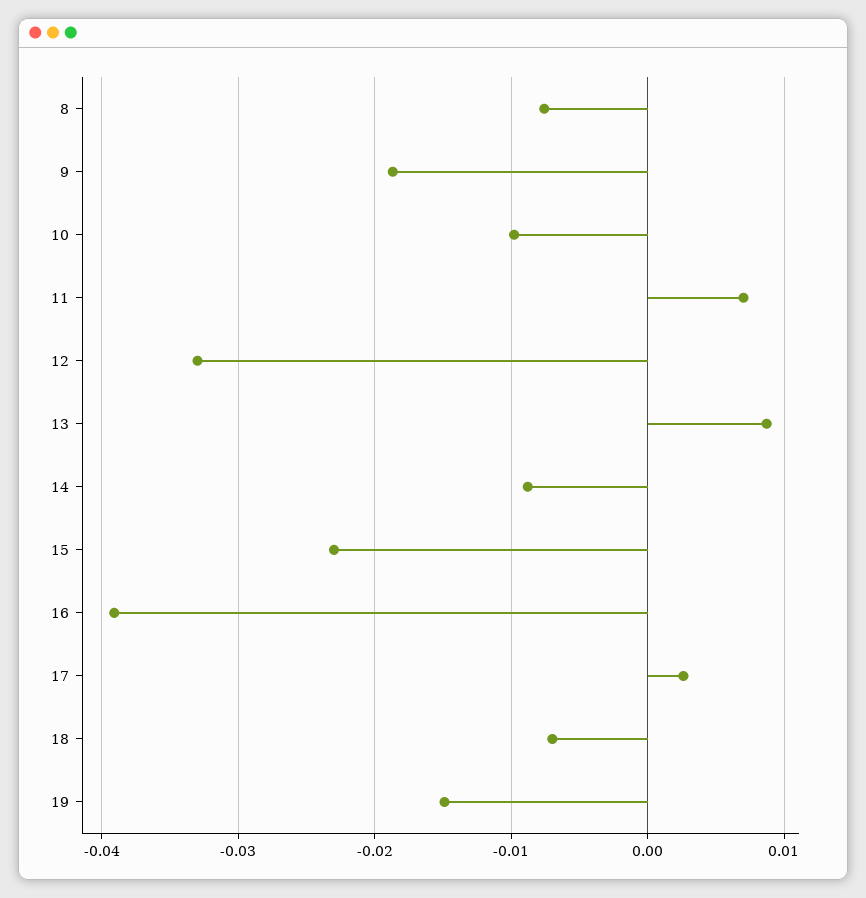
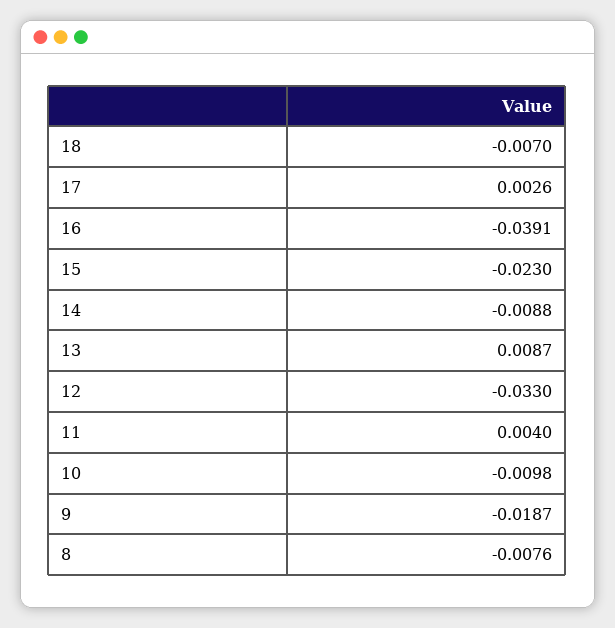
  {
    "8": -0.0076,
    "9": -0.0187,
    "10": -0.0098,
-   "11": 0.007,
+   "11": 0.004,
    "12": -0.033,
    "13": 0.0087,
    "14": -0.0088,
    "15": -0.023,
    "16": -0.0391,
    "17": 0.0026,
-   "18": -0.007,
+   "18": -0.007
-   "19": -0.015
  }

